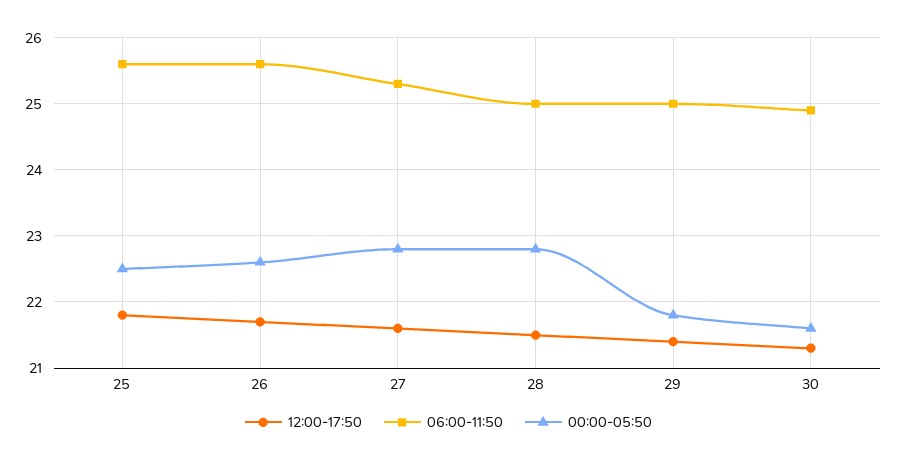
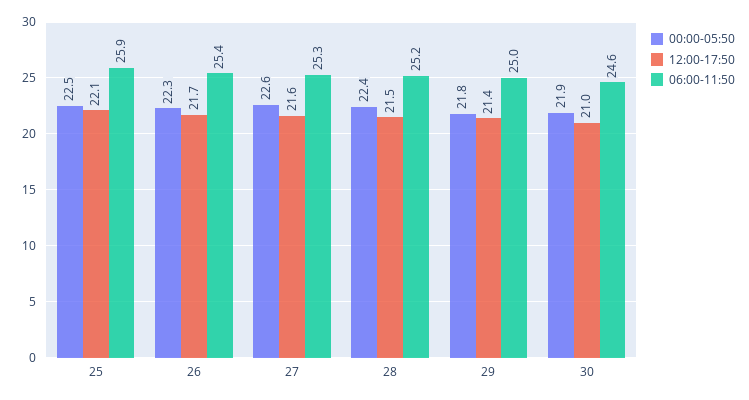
  {
    "12:00-17:50": {
-     "25": 21.8,
+     "25": 22.1,
      "26": 21.7,
      "27": 21.6,
      "28": 21.5,
      "29": 21.4,
-     "30": 21.3
+     "30": 21
    },
    "06:00-11:50": {
-     "25": 25.6,
+     "25": 25.9,
-     "26": 25.6,
+     "26": 25.4,
      "27": 25.3,
-     "28": 25,
+     "28": 25.2,
      "29": 25,
-     "30": 24.9
+     "30": 24.6
    },
    "00:00-05:50": {
      "25": 22.5,
-     "26": 22.6,
+     "26": 22.3,
-     "27": 22.8,
+     "27": 22.6,
-     "28": 22.8,
+     "28": 22.4,
      "29": 21.8,
-     "30": 21.6
+     "30": 21.9
    }
  }

